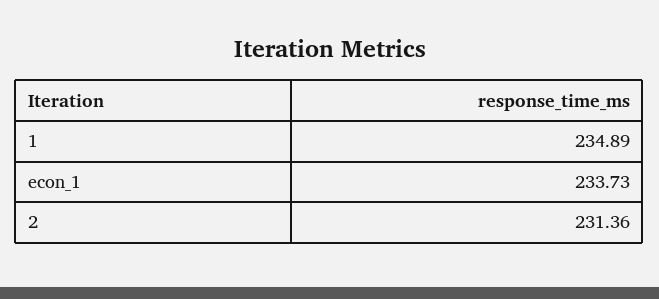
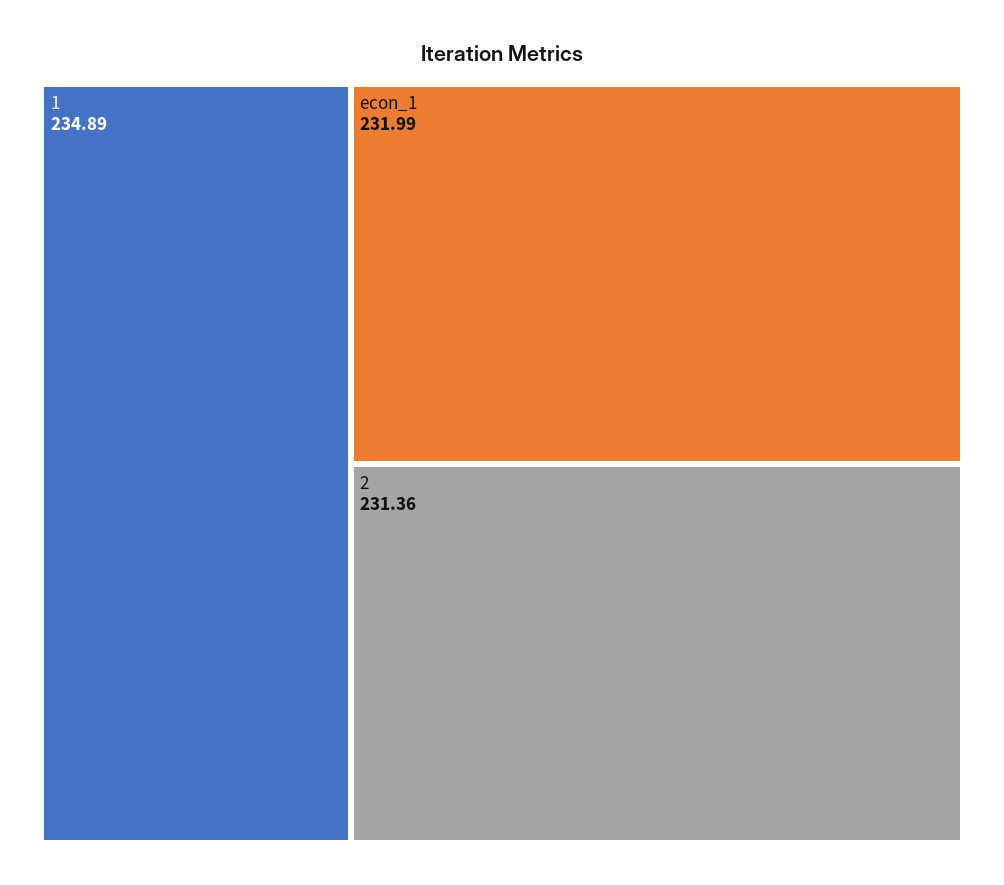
  {
    "1": 234.89,
-   "econ_1": 233.73,
+   "econ_1": 231.99,
    "2": 231.36
  }

